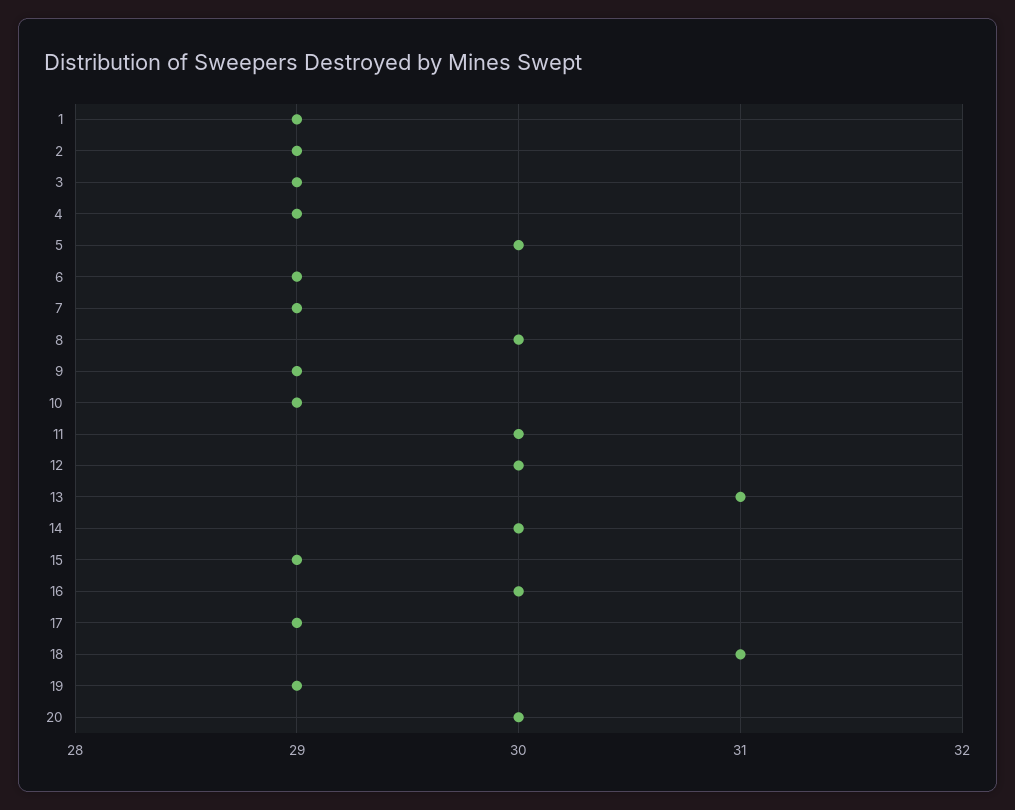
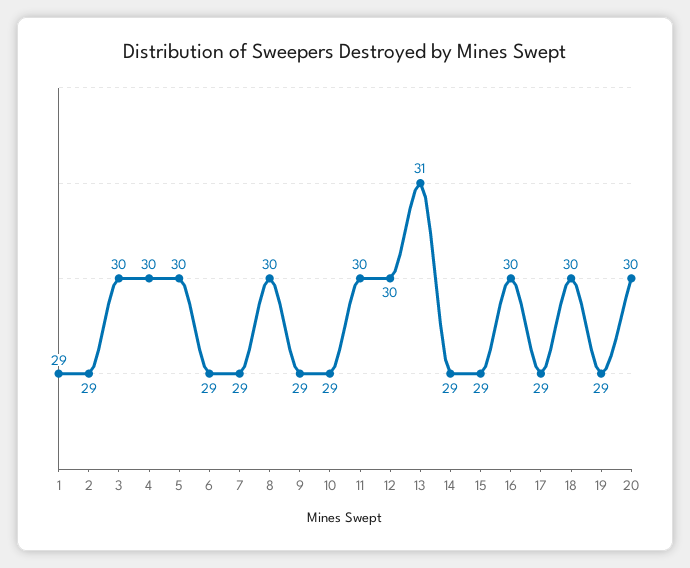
  {
    "1": 29,
    "2": 29,
-   "3": 29,
+   "3": 30,
-   "4": 29,
+   "4": 30,
    "5": 30,
    "6": 29,
    "7": 29,
    "8": 30,
    "9": 29,
    "10": 29,
    "11": 30,
    "12": 30,
    "13": 31,
-   "14": 30,
+   "14": 29,
    "15": 29,
    "16": 30,
    "17": 29,
-   "18": 31,
+   "18": 30,
    "19": 29,
    "20": 30
  }

